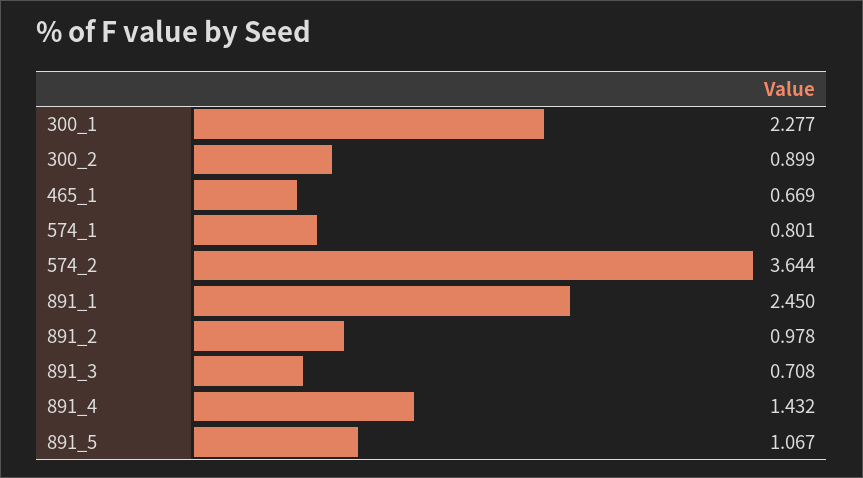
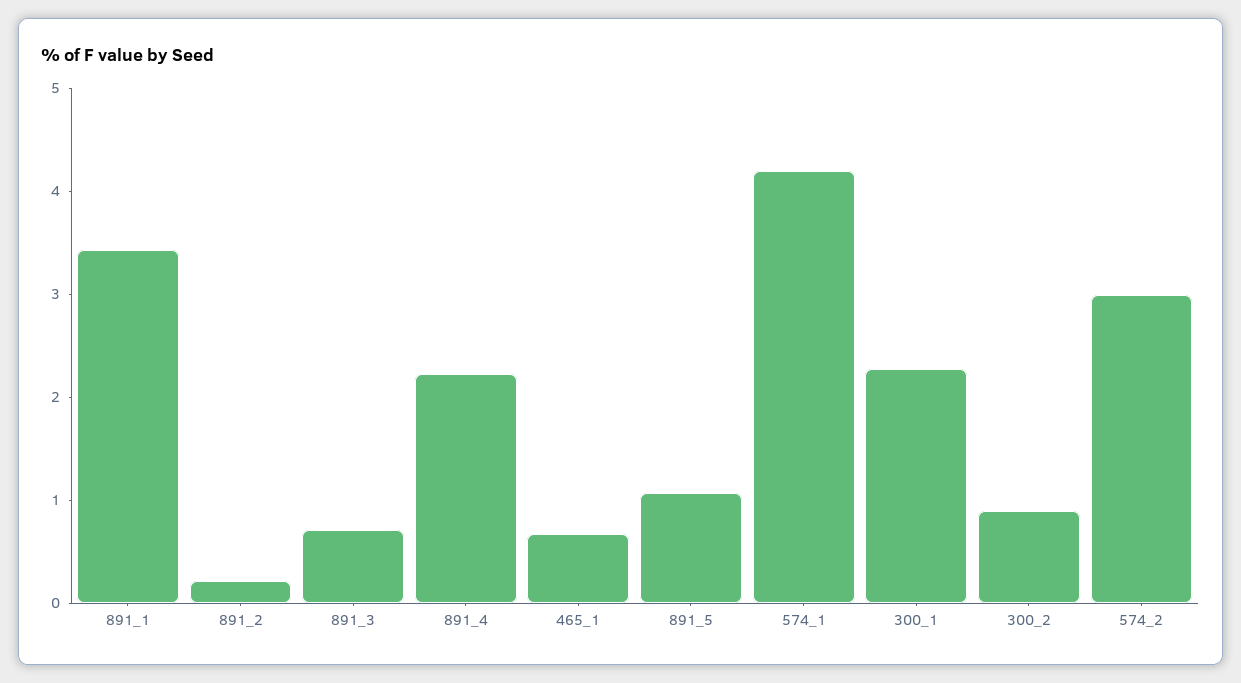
  {
    "300_1": 2.277,
    "300_2": 0.899,
    "465_1": 0.669,
-   "574_1": 0.801,
+   "574_1": 4.2,
-   "574_2": 3.644,
+   "574_2": 3,
-   "891_1": 2.45,
+   "891_1": 3.4,
-   "891_2": 0.978,
+   "891_2": 0.2,
    "891_3": 0.708,
-   "891_4": 1.432,
+   "891_4": 2.2,
    "891_5": 1.067
  }

